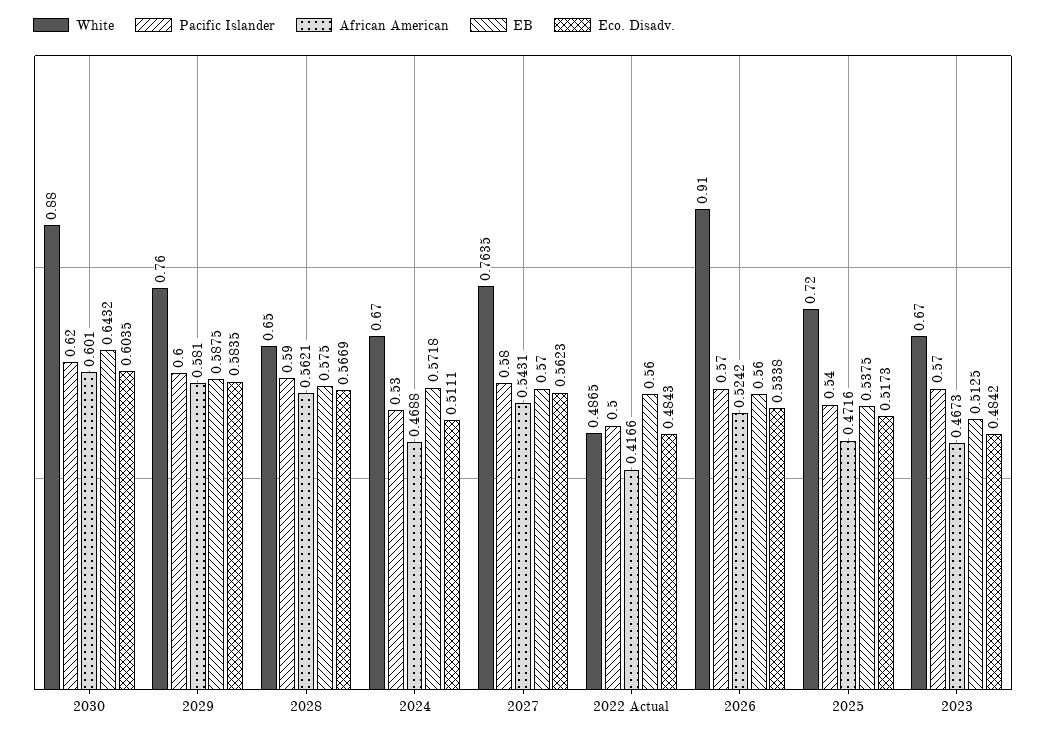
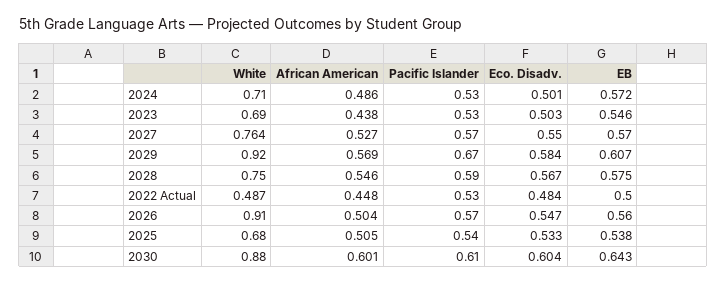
  {
    "White": {
      "2030": 0.88,
-     "2029": 0.76,
+     "2029": 0.92,
-     "2028": 0.65,
+     "2028": 0.75,
-     "2024": 0.67,
+     "2024": 0.71,
      "2027": 0.7635,
      "2022 Actual": 0.4865,
      "2026": 0.91,
-     "2025": 0.72,
+     "2025": 0.68,
-     "2023": 0.67
+     "2023": 0.69
    },
    "Pacific Islander": {
-     "2030": 0.62,
+     "2030": 0.61,
-     "2029": 0.6,
+     "2029": 0.67,
      "2028": 0.59,
      "2024": 0.53,
-     "2027": 0.58,
+     "2027": 0.57,
-     "2022 Actual": 0.5,
+     "2022 Actual": 0.53,
      "2026": 0.57,
      "2025": 0.54,
-     "2023": 0.57
+     "2023": 0.53
    },
    "African American": {
      "2030": 0.601,
-     "2029": 0.581,
+     "2029": 0.569,
-     "2028": 0.5621,
+     "2028": 0.546,
-     "2024": 0.4688,
+     "2024": 0.486,
-     "2027": 0.5431,
+     "2027": 0.527,
-     "2022 Actual": 0.4166,
+     "2022 Actual": 0.448,
-     "2026": 0.5242,
+     "2026": 0.504,
-     "2025": 0.4716,
+     "2025": 0.505,
-     "2023": 0.4673
+     "2023": 0.438
    },
    "EB": {
      "2030": 0.6432,
-     "2029": 0.5875,
+     "2029": 0.607,
      "2028": 0.575,
      "2024": 0.5718,
      "2027": 0.57,
-     "2022 Actual": 0.56,
+     "2022 Actual": 0.5,
      "2026": 0.56,
      "2025": 0.5375,
-     "2023": 0.5125
+     "2023": 0.546
    },
    "Eco. Disadv.": {
      "2030": 0.6035,
      "2029": 0.5835,
      "2028": 0.5669,
-     "2024": 0.5111,
+     "2024": 0.501,
-     "2027": 0.5623,
+     "2027": 0.55,
      "2022 Actual": 0.4843,
-     "2026": 0.5338,
+     "2026": 0.547,
-     "2025": 0.5173,
+     "2025": 0.533,
-     "2023": 0.4842
+     "2023": 0.503
    }
  }

